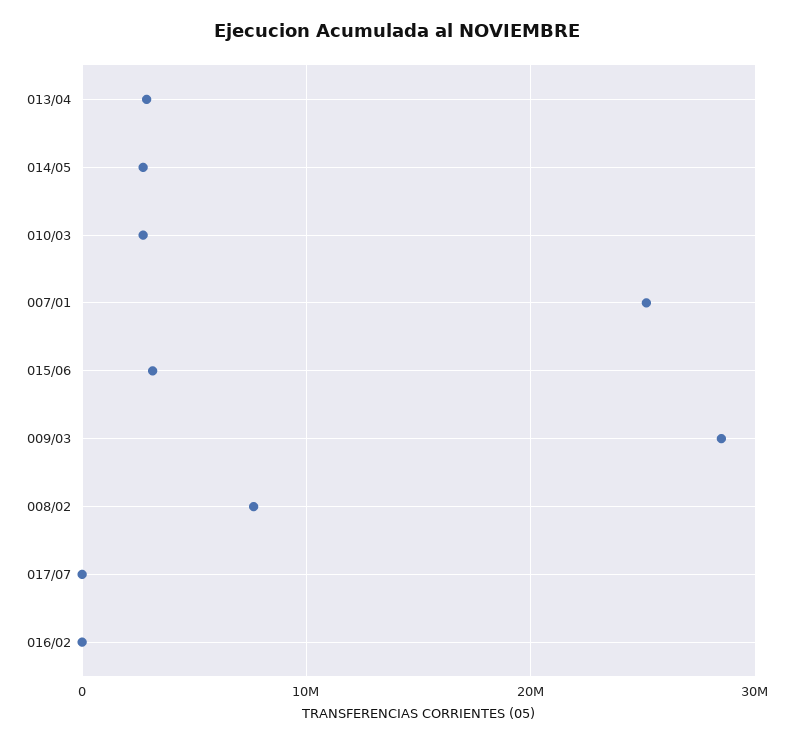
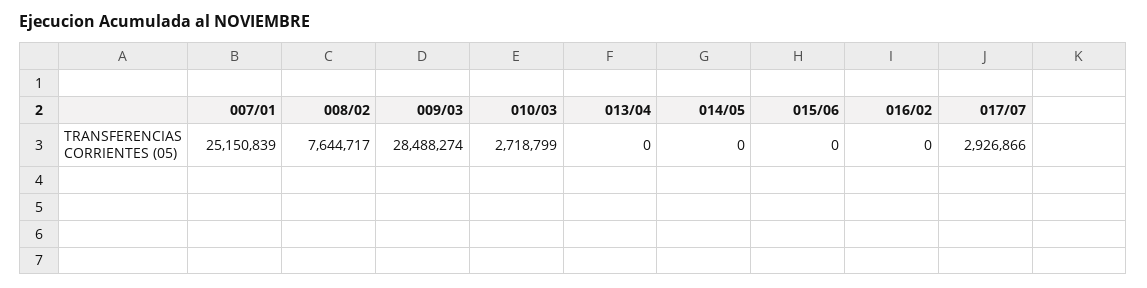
  {
-   "013/04": 3000000,
+   "013/04": 0,
-   "014/05": 3000000,
+   "014/05": 0,
    "010/03": 2718799,
    "007/01": 25150839,
-   "015/06": 3000000,
+   "015/06": 0,
    "009/03": 28488274,
    "008/02": 7644717,
-   "017/07": 0,
+   "017/07": 2926866,
    "016/02": 0
  }

